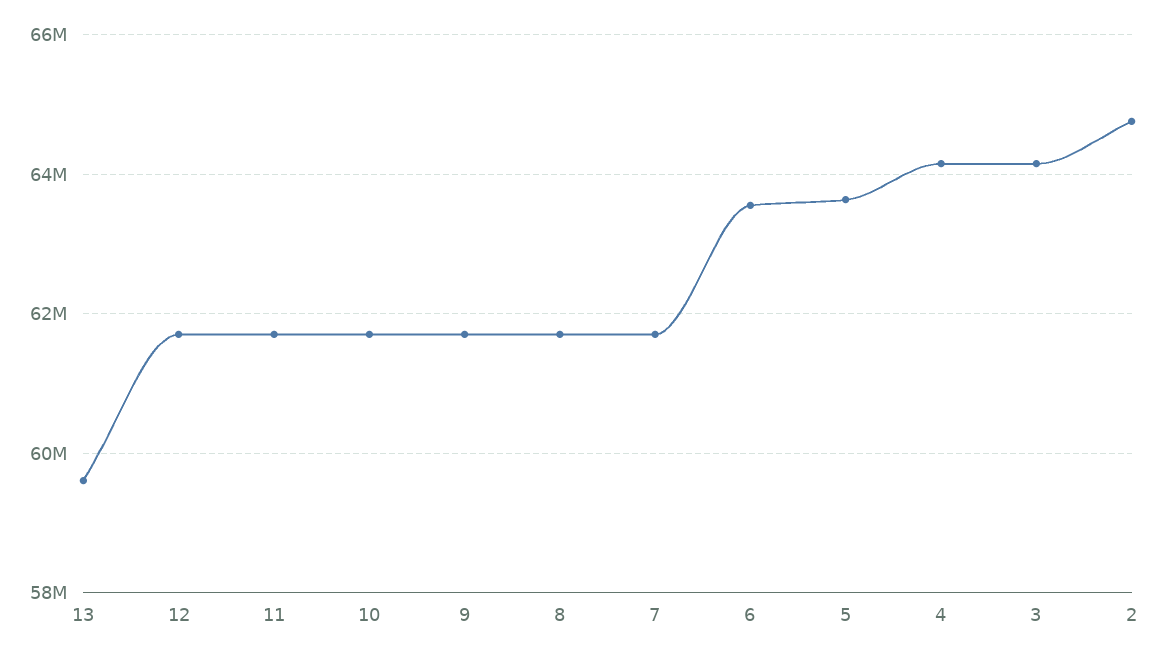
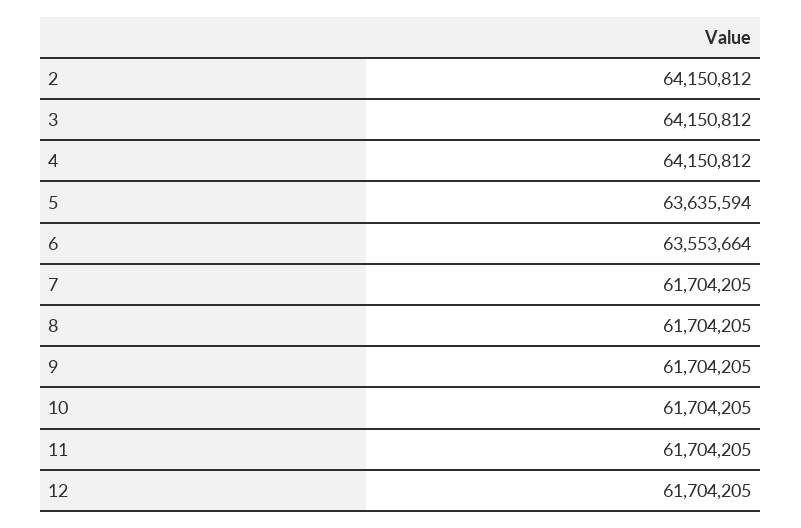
  {
-   "13": 59600000,
    "12": 61704205,
    "11": 61704205,
    "10": 61704205,
    "9": 61704205,
    "8": 61704205,
    "7": 61704205,
    "6": 63553664,
    "5": 63635594,
    "4": 64150812,
    "3": 64150812,
-   "2": 64800000
+   "2": 64150812
  }

